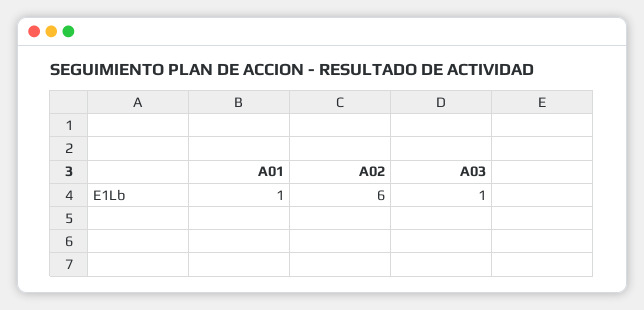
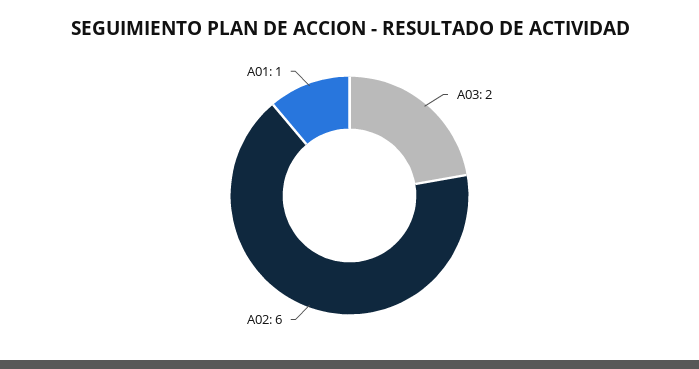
  {
    "A01": 1,
    "A02": 6,
-   "A03": 1
+   "A03": 2
  }

